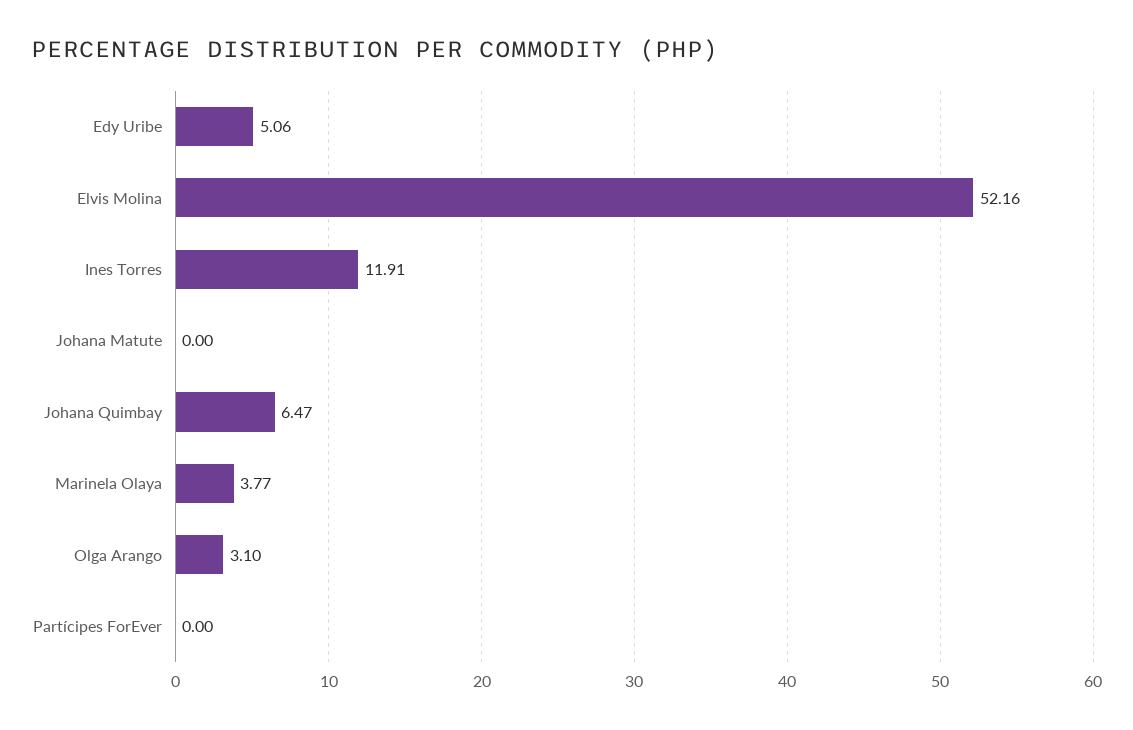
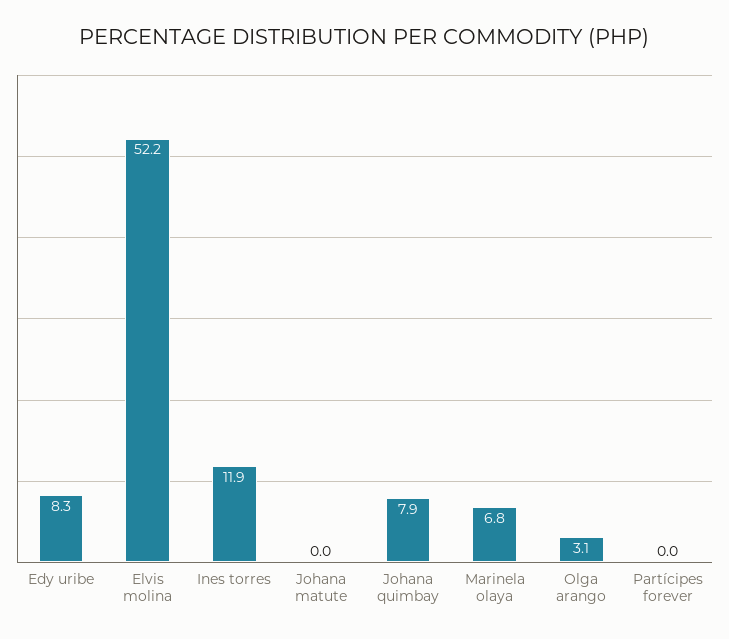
  {
-   "Edy Uribe": 5.06,
+   "Edy Uribe": 8.3,
    "Elvis Molina": 52.16,
    "Ines Torres": 11.91,
    "Johana Matute": 0,
-   "Johana Quimbay": 6.47,
+   "Johana Quimbay": 7.9,
-   "Marinela Olaya": 3.77,
+   "Marinela Olaya": 6.8,
    "Olga Arango": 3.1,
    "Partícipes ForEver": 0
  }

